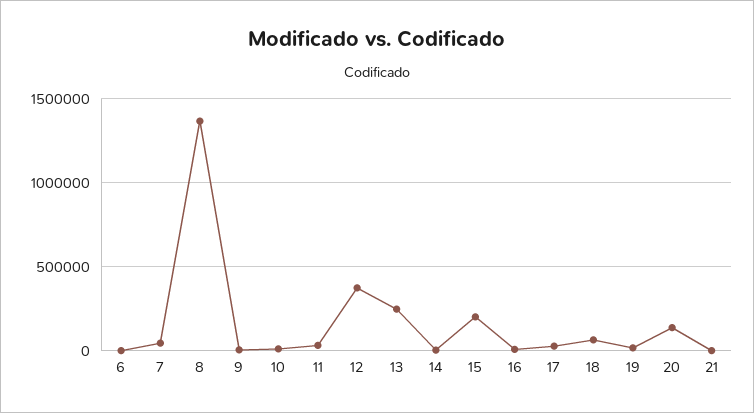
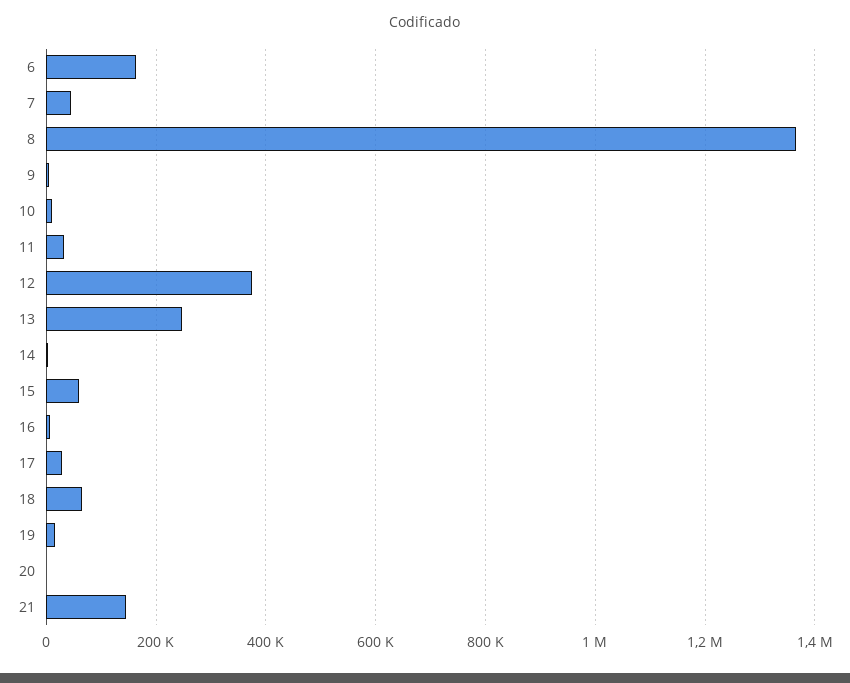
  {
-   "6": 0,
+   "6": 160000,
    "7": 40000,
    "8": 1360000,
    "9": 0,
    "10": 20000,
    "11": 40000,
    "12": 380000,
    "13": 240000,
    "14": 0,
-   "15": 200000,
+   "15": 60000,
    "16": 0,
    "17": 20000,
    "18": 60000,
    "19": 20000,
-   "20": 150000,
+   "20": 0,
-   "21": 0
+   "21": 140000
  }

